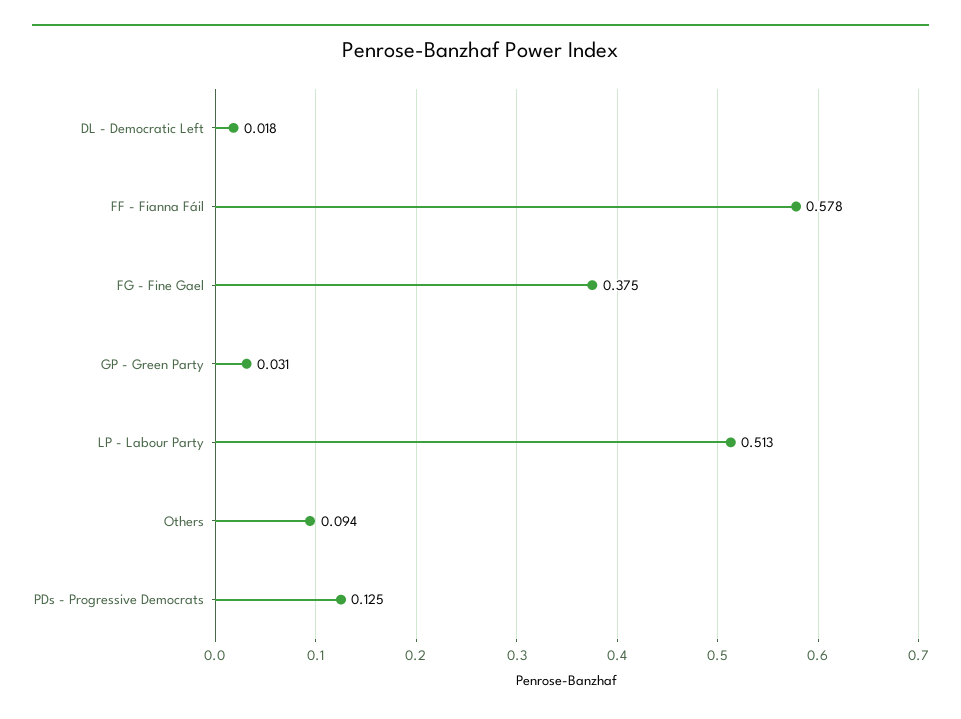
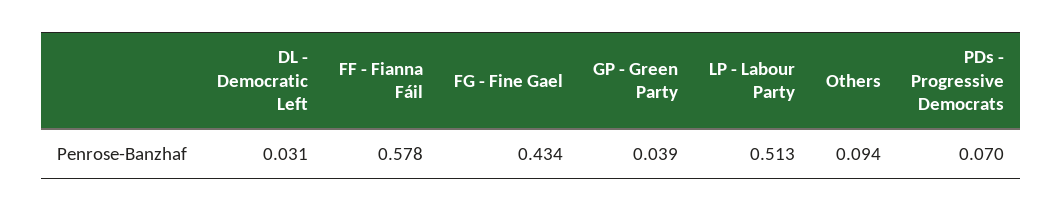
  {
-   "DL - Democratic Left": 0.018,
+   "DL - Democratic Left": 0.031,
    "FF - Fianna Fáil": 0.578,
-   "FG - Fine Gael": 0.375,
+   "FG - Fine Gael": 0.434,
-   "GP - Green Party": 0.031,
+   "GP - Green Party": 0.039,
    "LP - Labour Party": 0.513,
    "Others": 0.094,
-   "PDs - Progressive Democrats": 0.125
+   "PDs - Progressive Democrats": 0.07
  }

